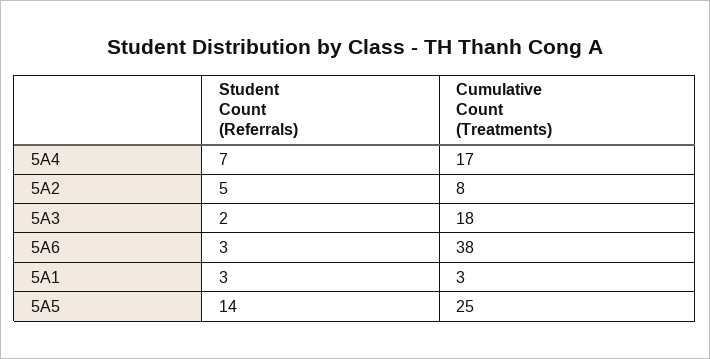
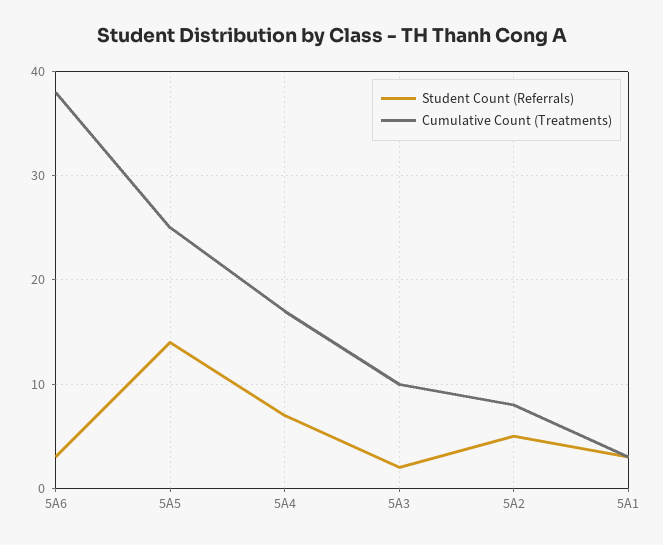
  {
    "Student Count (Referrals)": {
      "5A4": 7,
      "5A2": 5,
      "5A3": 2,
      "5A6": 3,
      "5A1": 3,
      "5A5": 14
    },
    "Cumulative Count (Treatments)": {
      "5A4": 17,
      "5A2": 8,
-     "5A3": 18,
+     "5A3": 10,
      "5A6": 38,
      "5A1": 3,
      "5A5": 25
    }
  }

